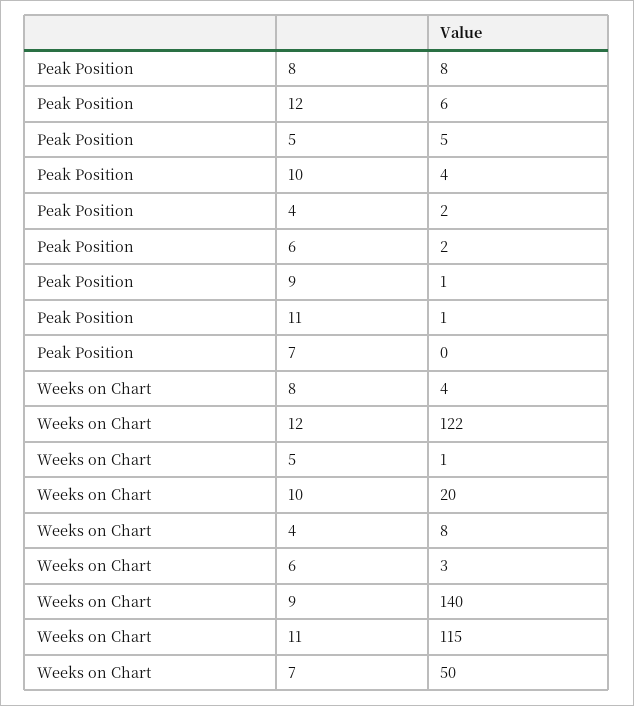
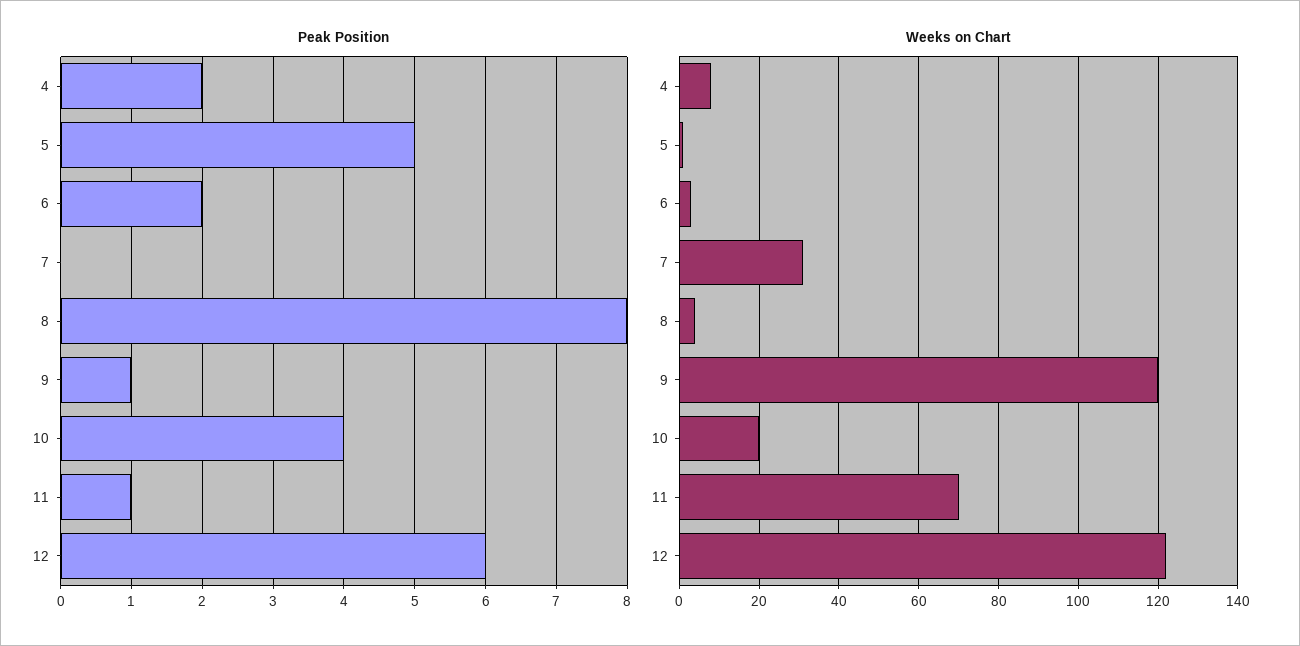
  {
    "Peak Position": {
      "8": 8,
      "12": 6,
      "5": 5,
      "10": 4,
      "4": 2,
      "6": 2,
      "9": 1,
      "11": 1,
      "7": 0
    },
    "Weeks on Chart": {
      "8": 4,
      "12": 122,
      "5": 1,
      "10": 20,
      "4": 8,
      "6": 3,
-     "9": 140,
+     "9": 120,
-     "11": 115,
+     "11": 70,
-     "7": 50
+     "7": 30
    }
  }

